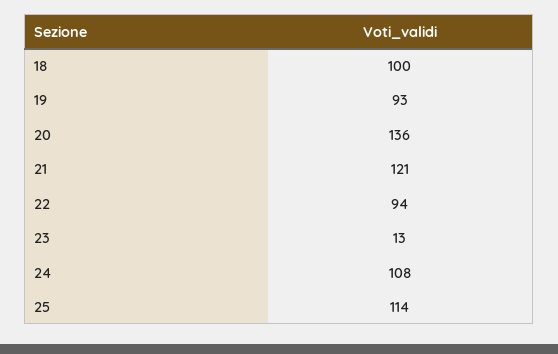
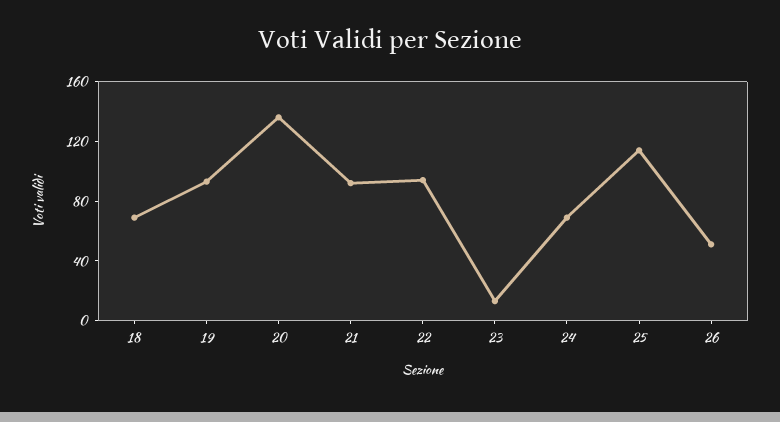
  {
-   "18": 100,
+   "18": 70,
    "19": 93,
    "20": 136,
-   "21": 121,
+   "21": 90,
    "22": 94,
    "23": 13,
-   "24": 108,
+   "24": 70,
-   "25": 114
+   "25": 114,
+   "26": 50
  }

